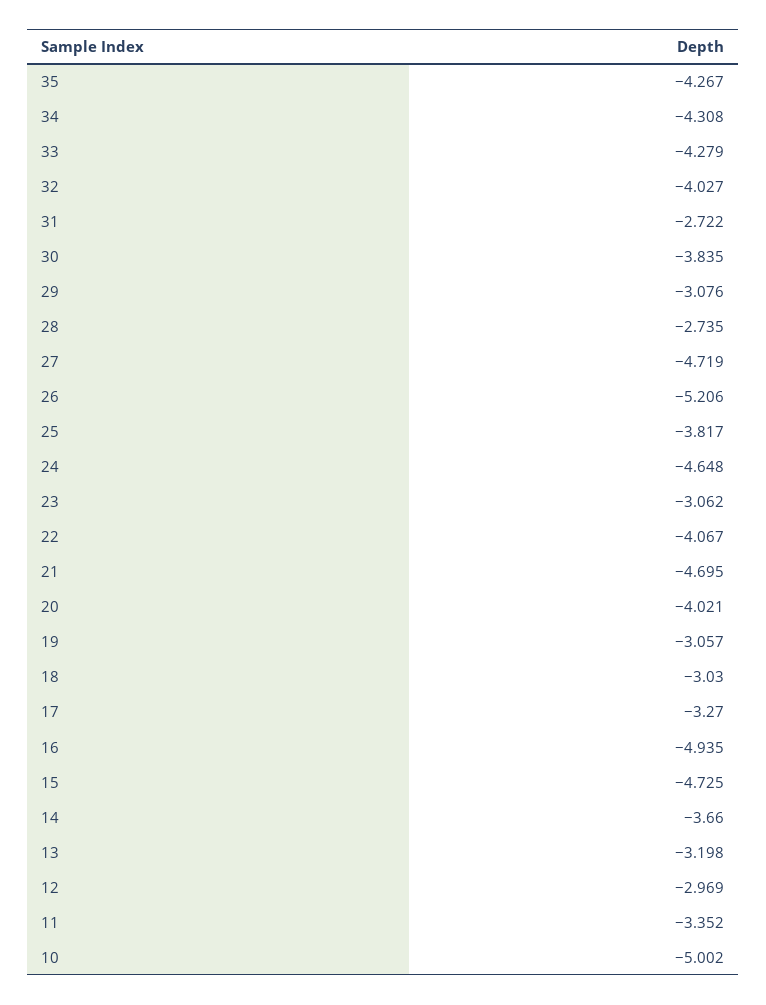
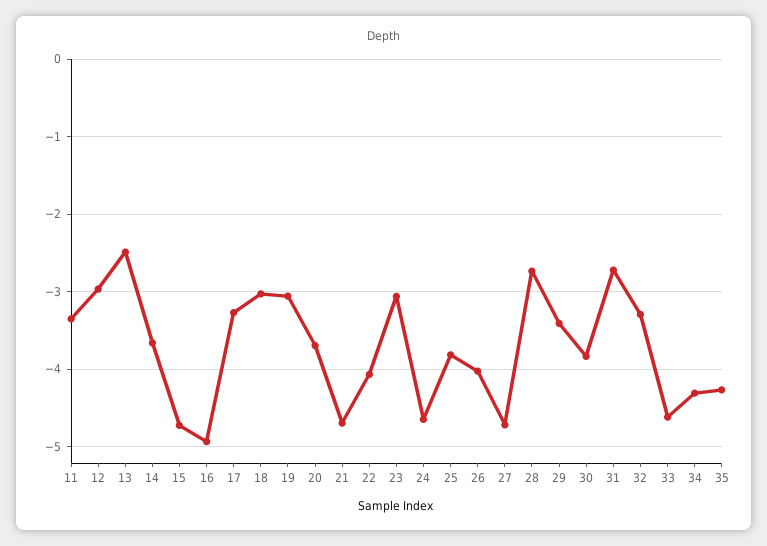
  {
    "35": -4.267,
    "34": -4.308,
-   "33": -4.279,
+   "33": -4.6,
-   "32": -4.027,
+   "32": -3.3,
    "31": -2.722,
    "30": -3.835,
-   "29": -3.076,
+   "29": -3.4,
    "28": -2.735,
    "27": -4.719,
-   "26": -5.206,
+   "26": -4,
    "25": -3.817,
    "24": -4.648,
    "23": -3.062,
    "22": -4.067,
    "21": -4.695,
-   "20": -4.021,
+   "20": -3.7,
    "19": -3.057,
    "18": -3.03,
    "17": -3.27,
    "16": -4.935,
    "15": -4.725,
    "14": -3.66,
-   "13": -3.198,
+   "13": -2.5,
    "12": -2.969,
-   "11": -3.352,
+   "11": -3.352
-   "10": -5.002
  }

